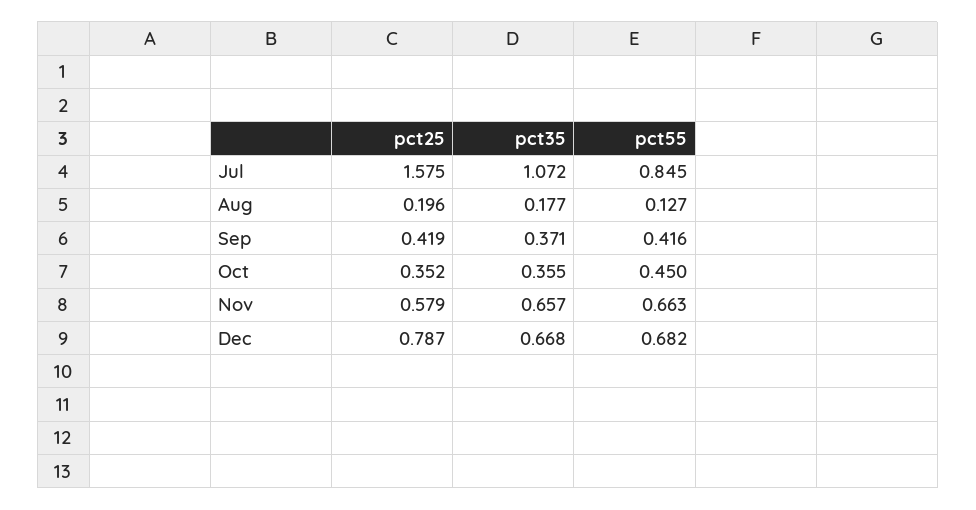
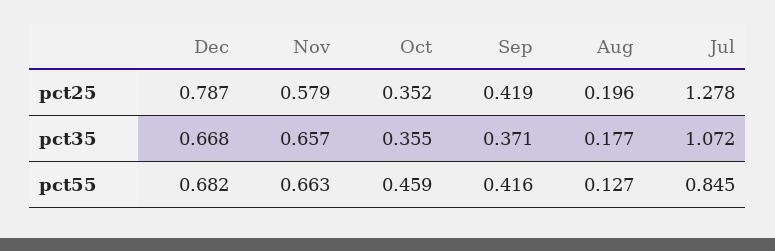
  {
    "pct25": {
-     "Jul": 1.575,
+     "Jul": 1.278,
      "Aug": 0.196,
      "Sep": 0.419,
      "Oct": 0.352,
      "Nov": 0.579,
      "Dec": 0.787
    },
    "pct35": {
      "Jul": 1.072,
      "Aug": 0.177,
      "Sep": 0.371,
      "Oct": 0.355,
      "Nov": 0.657,
      "Dec": 0.668
    },
    "pct55": {
      "Jul": 0.845,
      "Aug": 0.127,
      "Sep": 0.416,
-     "Oct": 0.45,
+     "Oct": 0.459,
      "Nov": 0.663,
      "Dec": 0.682
    }
  }

